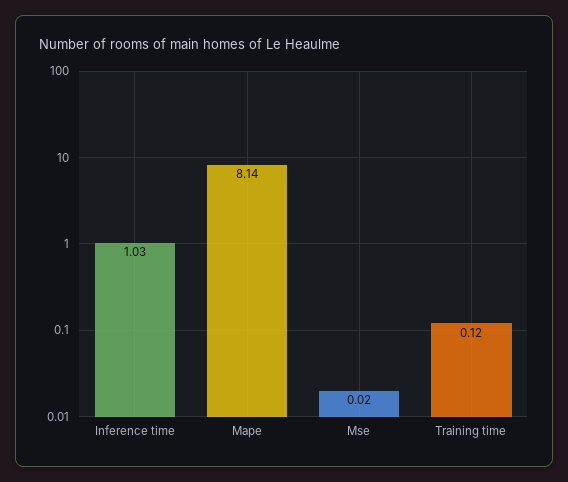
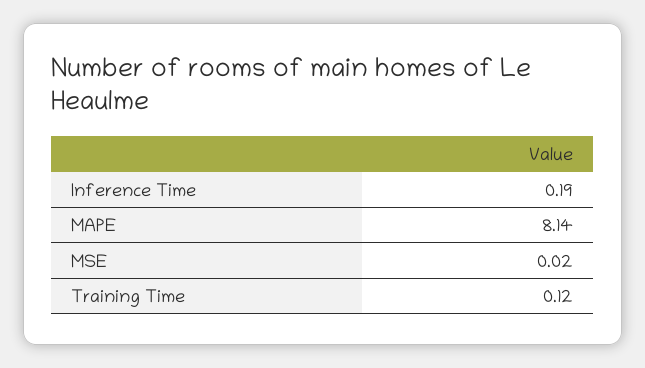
  {
-   "Inference time": 1.03,
+   "Inference time": 0.19,
    "Mape": 8.14,
    "Mse": 0.02,
    "Training time": 0.12
  }

